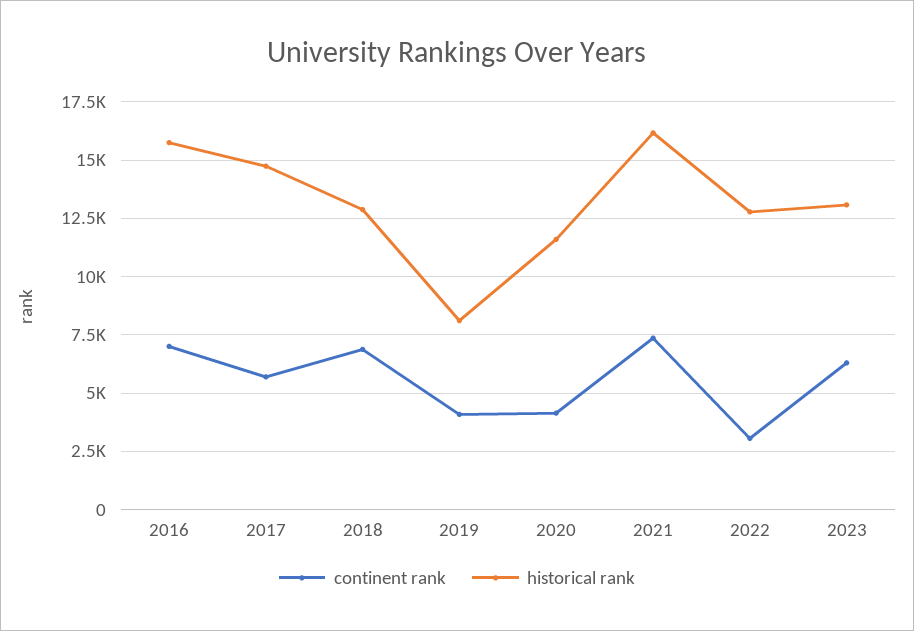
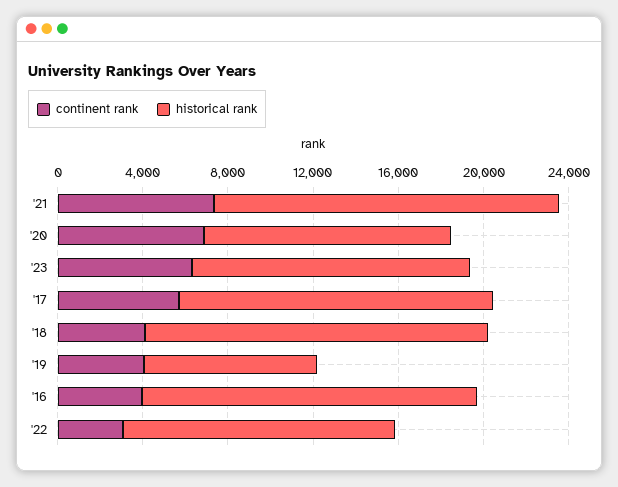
  {
    "continent rank": {
-     "2016": 7000,
+     "2016": 4000,
      "2017": 5500,
-     "2018": 7000,
+     "2018": 4000,
      "2019": 4000,
-     "2020": 4000,
+     "2020": 7000,
      "2021": 7500,
      "2022": 3000,
      "2023": 6500
    },
    "historical rank": {
      "2016": 16000,
      "2017": 14500,
-     "2018": 13000,
+     "2018": 16000,
      "2019": 8000,
      "2020": 11500,
      "2021": 16000,
      "2022": 13000,
      "2023": 13000
    }
  }

